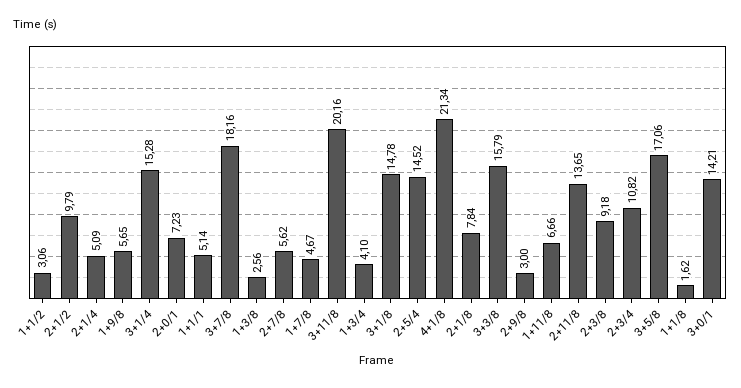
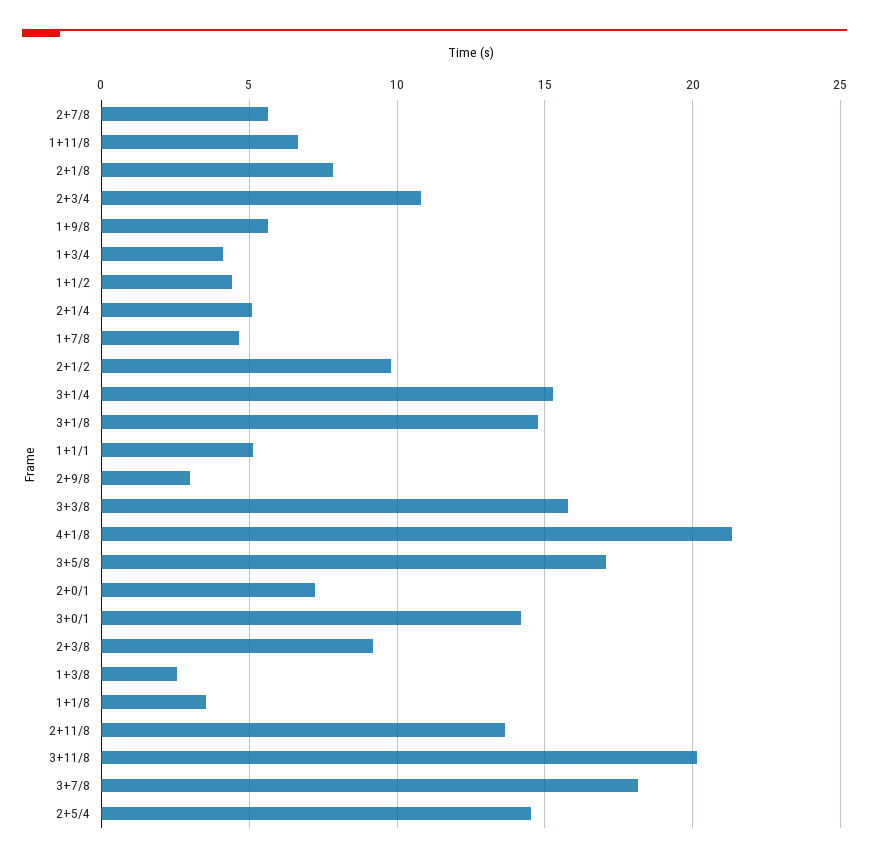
  {
-   "1+1/2": 3.06,
+   "1+1/2": 4.5,
    "2+1/2": 9.79,
    "2+1/4": 5.09,
    "1+9/8": 5.65,
    "3+1/4": 15.28,
    "2+0/1": 7.23,
    "1+1/1": 5.14,
    "3+7/8": 18.16,
    "1+3/8": 2.56,
    "2+7/8": 5.62,
    "1+7/8": 4.67,
    "3+11/8": 20.16,
    "1+3/4": 4.1,
    "3+1/8": 14.78,
    "2+5/4": 14.52,
    "4+1/8": 21.34,
    "2+1/8": 7.84,
    "3+3/8": 15.79,
    "2+9/8": 3,
    "1+11/8": 6.66,
    "2+11/8": 13.65,
    "2+3/8": 9.18,
    "2+3/4": 10.82,
    "3+5/8": 17.06,
-   "1+1/8": 1.62,
+   "1+1/8": 3.5,
    "3+0/1": 14.21
  }

